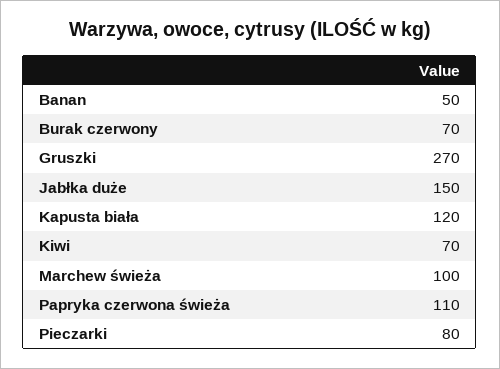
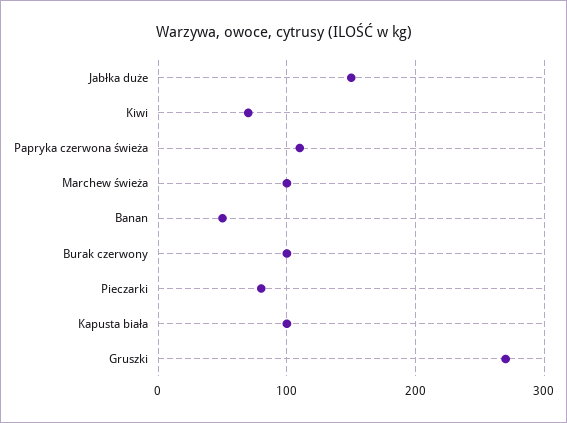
  {
    "Banan": 50,
-   "Burak czerwony": 70,
+   "Burak czerwony": 100,
    "Gruszki": 270,
    "Jabłka duże": 150,
-   "Kapusta biała": 120,
+   "Kapusta biała": 100,
    "Kiwi": 70,
    "Marchew świeża": 100,
    "Papryka czerwona świeża": 110,
    "Pieczarki": 80
  }

